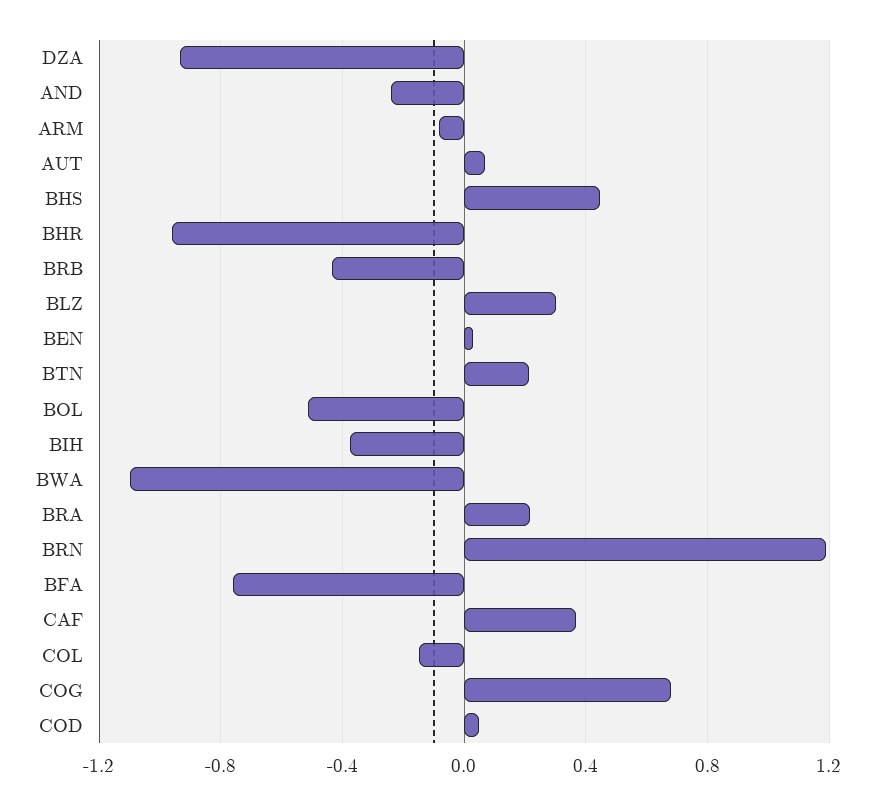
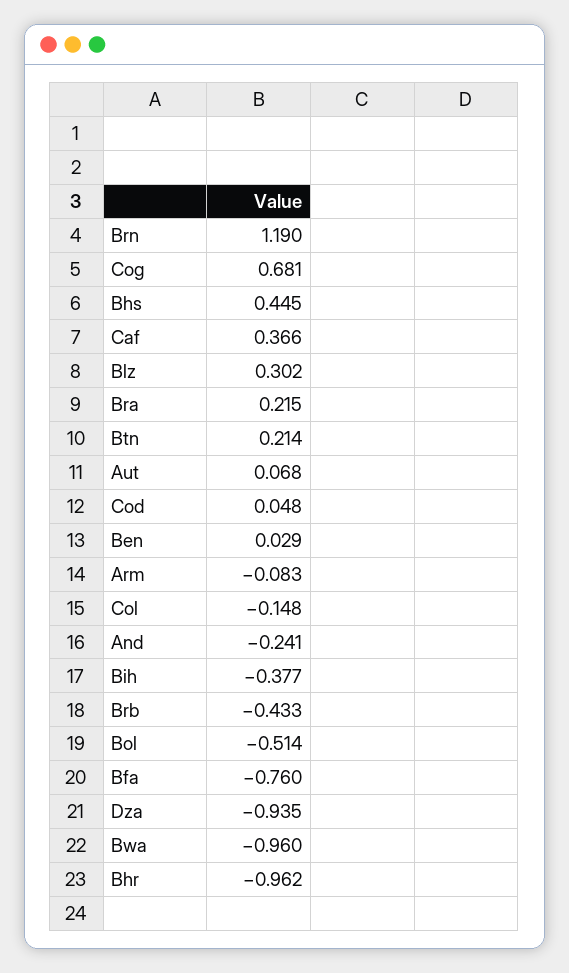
  {
    "DZA": -0.935,
    "AND": -0.241,
    "ARM": -0.083,
    "AUT": 0.068,
    "BHS": 0.445,
    "BHR": -0.962,
    "BRB": -0.433,
    "BLZ": 0.302,
    "BEN": 0.029,
    "BTN": 0.214,
    "BOL": -0.514,
    "BIH": -0.377,
-   "BWA": -1.1,
+   "BWA": -0.96,
    "BRA": 0.215,
    "BRN": 1.19,
    "BFA": -0.76,
    "CAF": 0.366,
    "COL": -0.148,
    "COG": 0.681,
    "COD": 0.048
  }

